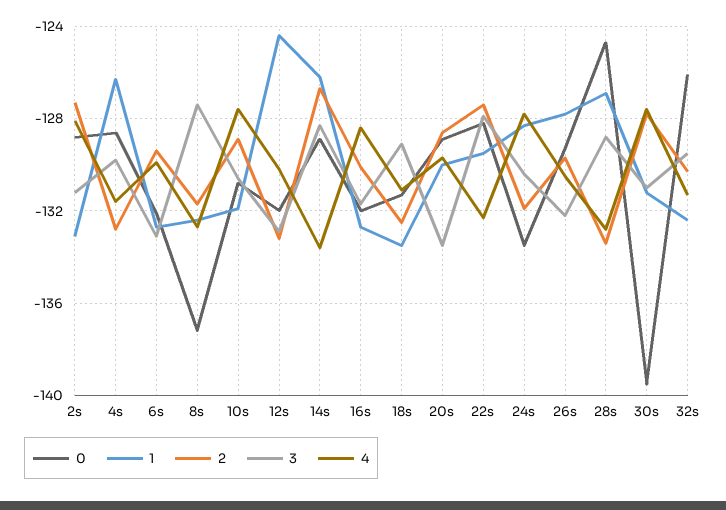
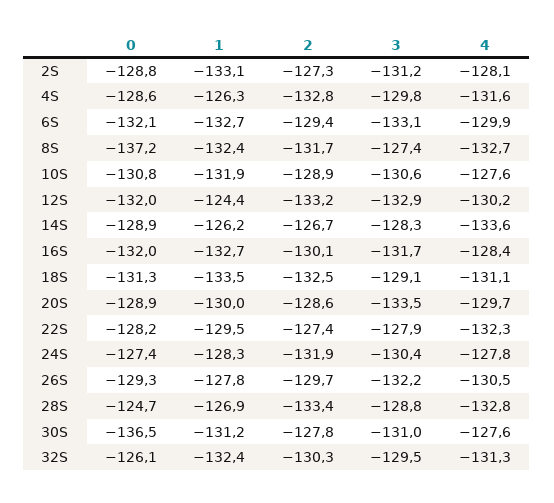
  {
    "0": {
      "2s": -128.8,
      "4s": -128.6,
      "6s": -132.1,
      "8s": -137.2,
      "10s": -130.8,
      "12s": -132,
      "14s": -128.9,
      "16s": -132,
      "18s": -131.3,
      "20s": -128.9,
      "22s": -128.2,
-     "24s": -133.5,
+     "24s": -127.4,
      "26s": -129.3,
      "28s": -124.7,
-     "30s": -139.5,
+     "30s": -136.5,
      "32s": -126.1
    },
    "1": {
      "2s": -133.1,
      "4s": -126.3,
      "6s": -132.7,
      "8s": -132.4,
      "10s": -131.9,
      "12s": -124.4,
      "14s": -126.2,
      "16s": -132.7,
      "18s": -133.5,
      "20s": -130,
      "22s": -129.5,
      "24s": -128.3,
      "26s": -127.8,
      "28s": -126.9,
      "30s": -131.2,
      "32s": -132.4
    },
    "2": {
      "2s": -127.3,
      "4s": -132.8,
      "6s": -129.4,
      "8s": -131.7,
      "10s": -128.9,
      "12s": -133.2,
      "14s": -126.7,
      "16s": -130.1,
      "18s": -132.5,
      "20s": -128.6,
      "22s": -127.4,
      "24s": -131.9,
      "26s": -129.7,
      "28s": -133.4,
      "30s": -127.8,
      "32s": -130.3
    },
    "3": {
      "2s": -131.2,
      "4s": -129.8,
      "6s": -133.1,
      "8s": -127.4,
      "10s": -130.6,
      "12s": -132.9,
      "14s": -128.3,
      "16s": -131.7,
      "18s": -129.1,
      "20s": -133.5,
      "22s": -127.9,
      "24s": -130.4,
      "26s": -132.2,
      "28s": -128.8,
      "30s": -131,
      "32s": -129.5
    },
    "4": {
      "2s": -128.1,
      "4s": -131.6,
      "6s": -129.9,
      "8s": -132.7,
      "10s": -127.6,
      "12s": -130.2,
      "14s": -133.6,
      "16s": -128.4,
      "18s": -131.1,
      "20s": -129.7,
      "22s": -132.3,
      "24s": -127.8,
      "26s": -130.5,
      "28s": -132.8,
      "30s": -127.6,
      "32s": -131.3
    }
  }

